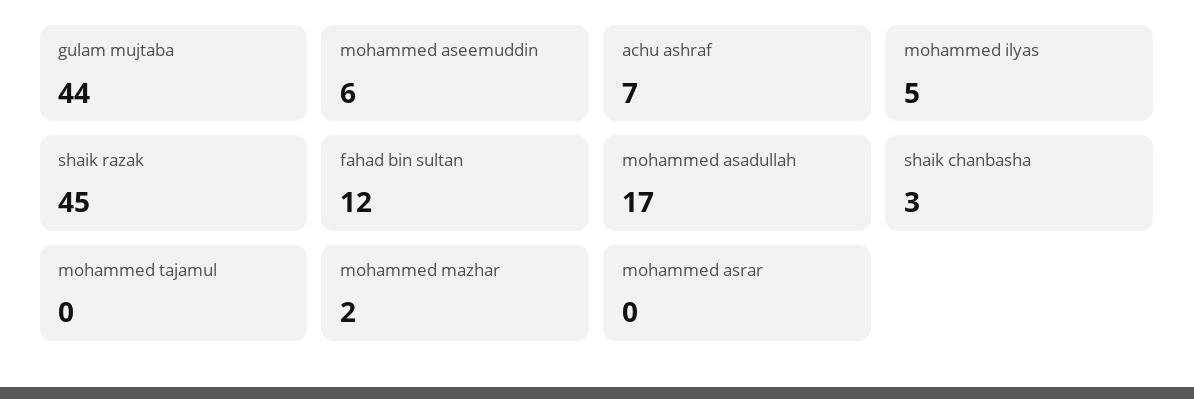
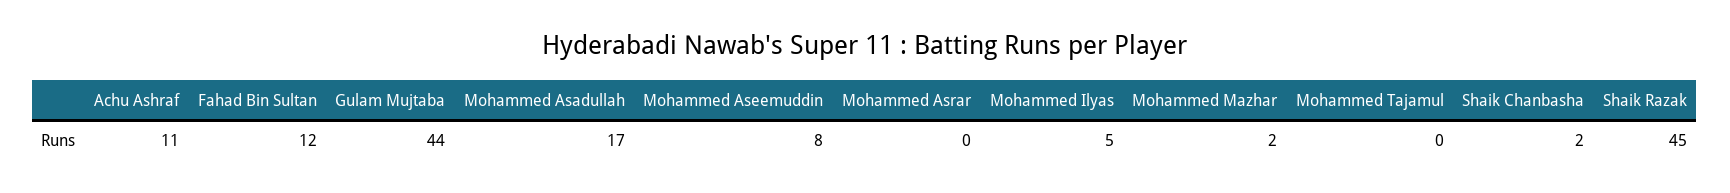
  {
    "gulam mujtaba": 44,
-   "mohammed aseemuddin": 6,
+   "mohammed aseemuddin": 8,
-   "achu ashraf": 7,
+   "achu ashraf": 11,
    "mohammed ilyas": 5,
    "shaik razak": 45,
    "fahad bin sultan": 12,
    "mohammed asadullah": 17,
-   "shaik chanbasha": 3,
+   "shaik chanbasha": 2,
    "mohammed tajamul": 0,
    "mohammed mazhar": 2,
    "mohammed asrar": 0
  }

